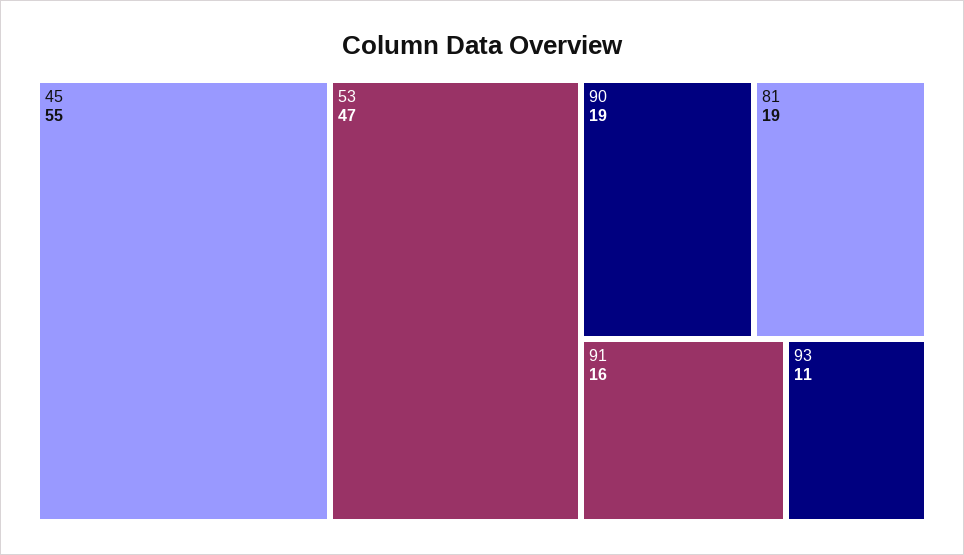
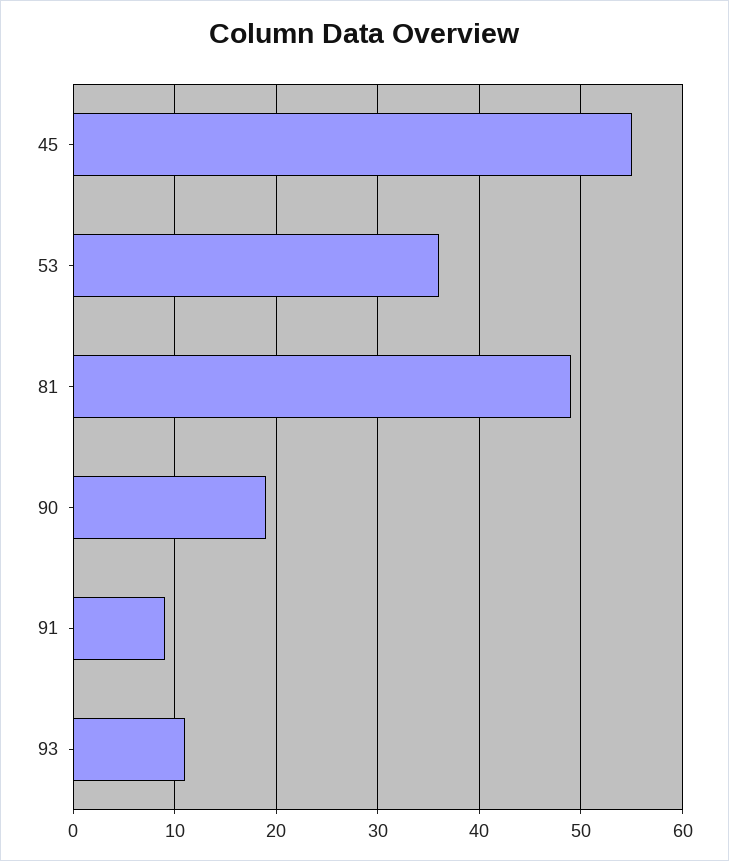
  {
    "45": 55,
-   "53": 47,
+   "53": 36,
    "90": 19,
-   "81": 19,
+   "81": 49,
-   "91": 16,
+   "91": 9,
    "93": 11
  }

